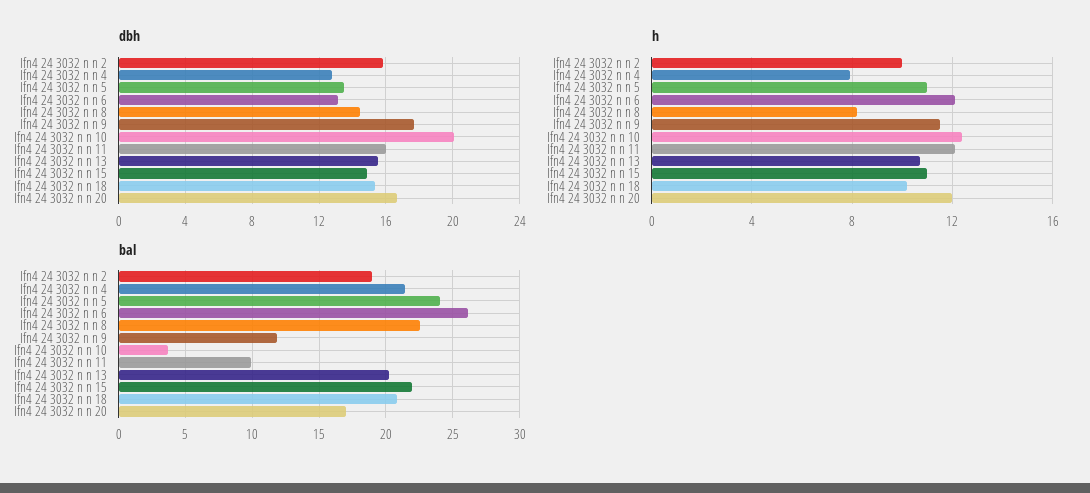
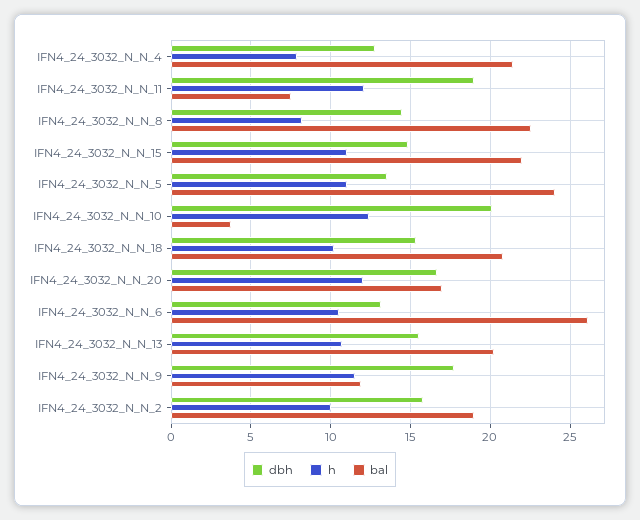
  {
    "dbh": {
      "Ifn4 24 3032 n n 2": 16,
      "Ifn4 24 3032 n n 4": 13,
      "Ifn4 24 3032 n n 5": 13.5,
      "Ifn4 24 3032 n n 6": 13,
      "Ifn4 24 3032 n n 8": 14.5,
      "Ifn4 24 3032 n n 9": 17.5,
      "Ifn4 24 3032 n n 10": 20,
-     "Ifn4 24 3032 n n 11": 16,
+     "Ifn4 24 3032 n n 11": 19,
      "Ifn4 24 3032 n n 13": 15.5,
      "Ifn4 24 3032 n n 15": 15,
      "Ifn4 24 3032 n n 18": 15.5,
      "Ifn4 24 3032 n n 20": 16.5
    },
    "h": {
      "Ifn4 24 3032 n n 2": 10,
      "Ifn4 24 3032 n n 4": 8,
      "Ifn4 24 3032 n n 5": 11,
-     "Ifn4 24 3032 n n 6": 12,
+     "Ifn4 24 3032 n n 6": 10.5,
      "Ifn4 24 3032 n n 8": 8,
      "Ifn4 24 3032 n n 9": 11.5,
      "Ifn4 24 3032 n n 10": 12.5,
      "Ifn4 24 3032 n n 11": 12,
      "Ifn4 24 3032 n n 13": 10.5,
      "Ifn4 24 3032 n n 15": 11,
      "Ifn4 24 3032 n n 18": 10,
      "Ifn4 24 3032 n n 20": 12
    },
    "bal": {
      "Ifn4 24 3032 n n 2": 19,
      "Ifn4 24 3032 n n 4": 21.5,
      "Ifn4 24 3032 n n 5": 24,
      "Ifn4 24 3032 n n 6": 26,
      "Ifn4 24 3032 n n 8": 22.5,
      "Ifn4 24 3032 n n 9": 12,
      "Ifn4 24 3032 n n 10": 3.5,
-     "Ifn4 24 3032 n n 11": 10,
+     "Ifn4 24 3032 n n 11": 7.5,
      "Ifn4 24 3032 n n 13": 20,
      "Ifn4 24 3032 n n 15": 22,
      "Ifn4 24 3032 n n 18": 21,
      "Ifn4 24 3032 n n 20": 17
    }
  }

